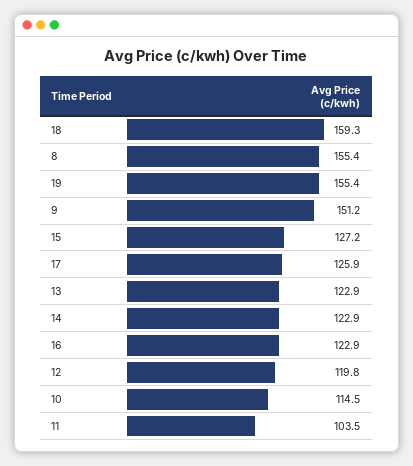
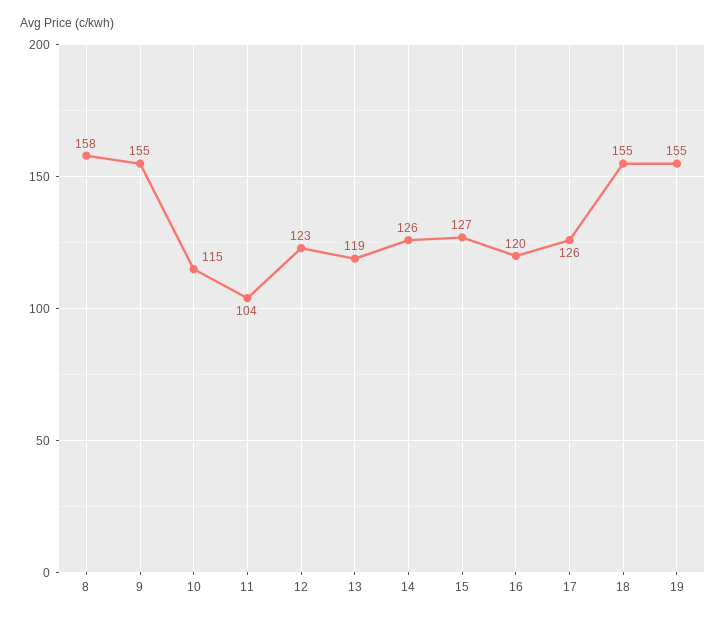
  {
-   "18": 159.3,
+   "18": 155,
-   "8": 155.4,
+   "8": 158,
    "19": 155.4,
-   "9": 151.2,
+   "9": 155,
    "15": 127.2,
    "17": 125.9,
-   "13": 122.9,
+   "13": 119,
-   "14": 122.9,
+   "14": 126,
-   "16": 122.9,
+   "16": 120,
-   "12": 119.8,
+   "12": 123,
    "10": 114.5,
    "11": 103.5
  }

